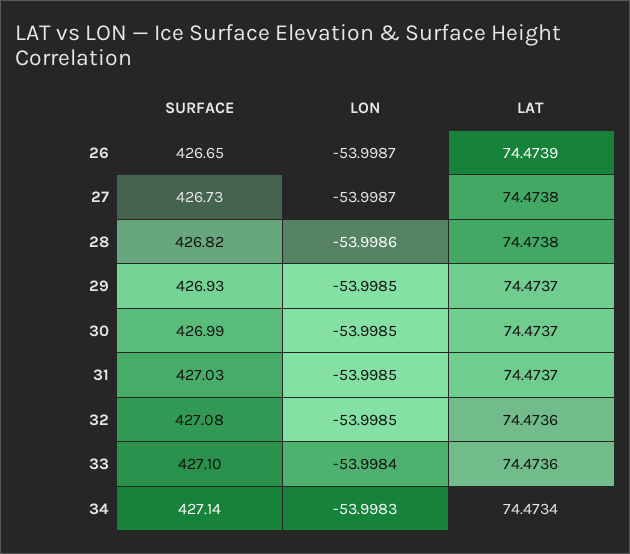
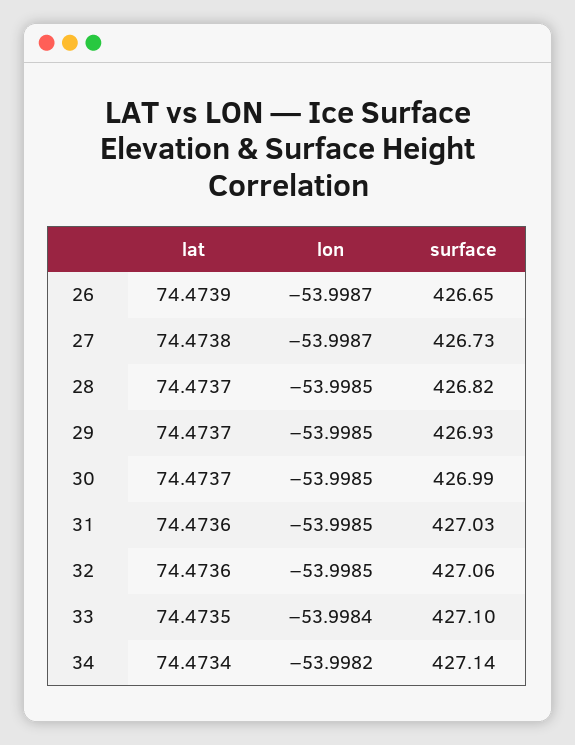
  {
    "SURFACE": {
      "26": 426.65,
      "27": 426.73,
      "28": 426.82,
      "29": 426.93,
      "30": 426.99,
      "31": 427.03,
-     "32": 427.08,
+     "32": 427.06,
      "33": 427.1,
      "34": 427.14
    },
    "LON": {
      "26": -53.9987,
      "27": -53.9987,
-     "28": -53.9986,
+     "28": -53.9985,
      "29": -53.9985,
      "30": -53.9985,
      "31": -53.9985,
      "32": -53.9985,
      "33": -53.9984,
-     "34": -53.9983
+     "34": -53.9982
    },
    "LAT": {
      "26": 74.4739,
      "27": 74.4738,
-     "28": 74.4738,
+     "28": 74.4737,
      "29": 74.4737,
      "30": 74.4737,
-     "31": 74.4737,
+     "31": 74.4736,
      "32": 74.4736,
-     "33": 74.4736,
+     "33": 74.4735,
      "34": 74.4734
    }
  }

